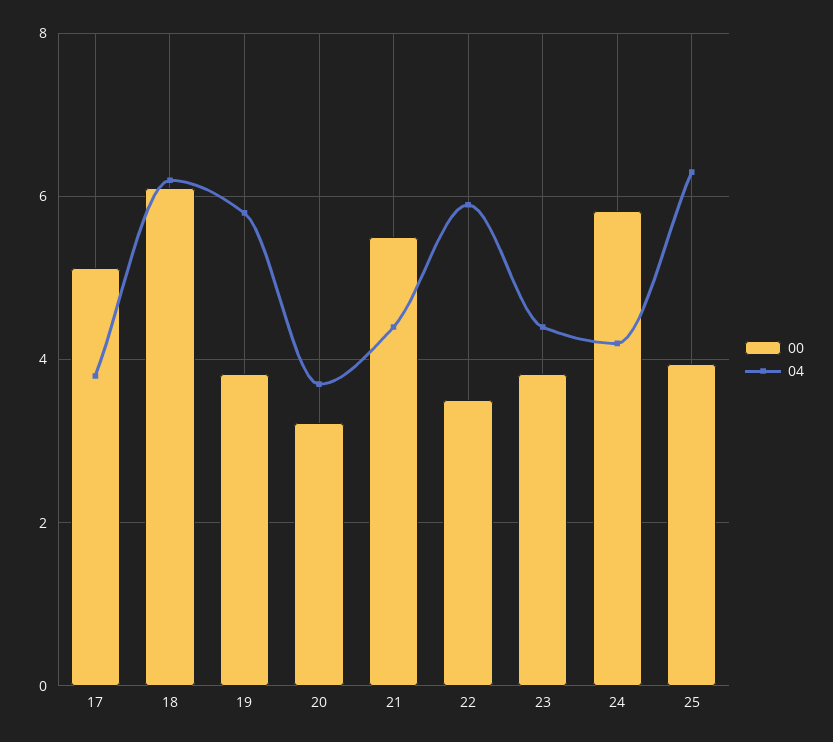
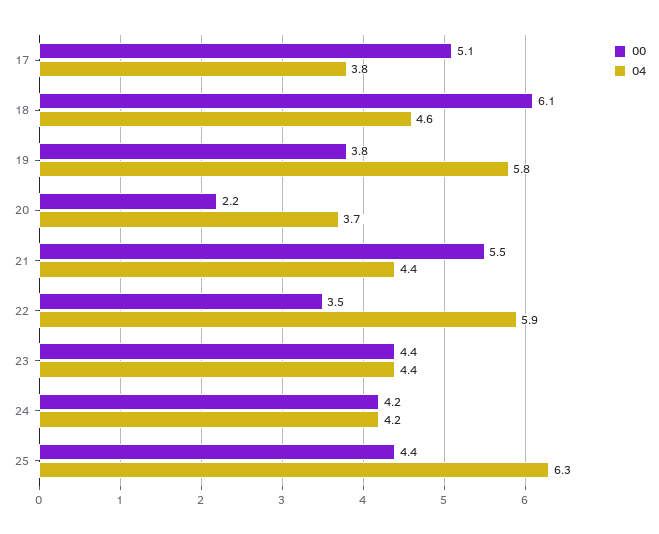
  {
    "00": {
      "17": 5.1,
      "18": 6.1,
      "19": 3.8,
-     "20": 3.2,
+     "20": 2.2,
      "21": 5.5,
      "22": 3.5,
-     "23": 3.8,
+     "23": 4.4,
-     "24": 5.8,
+     "24": 4.2,
-     "25": 4
+     "25": 4.4
    },
    "04": {
      "17": 3.8,
-     "18": 6.2,
+     "18": 4.6,
      "19": 5.8,
      "20": 3.7,
      "21": 4.4,
      "22": 5.9,
      "23": 4.4,
      "24": 4.2,
      "25": 6.3
    }
  }

